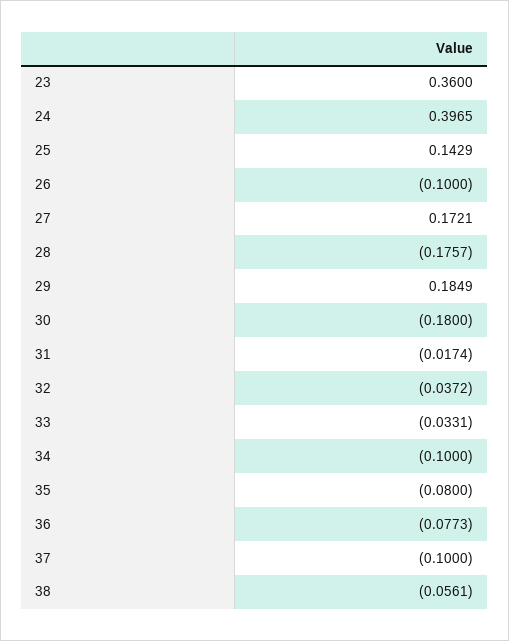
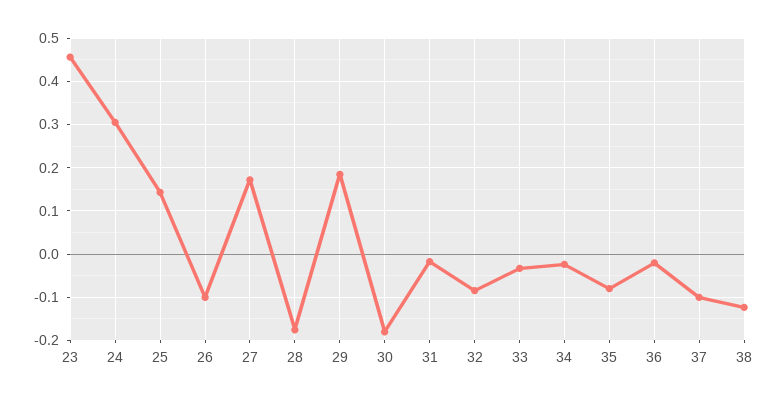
  {
-   "23": 0.36,
+   "23": 0.46,
-   "24": 0.3965,
+   "24": 0.3,
    "25": 0.1429,
    "26": -0.1,
    "27": 0.1721,
    "28": -0.1757,
    "29": 0.1849,
    "30": -0.18,
    "31": -0.0174,
-   "32": -0.0372,
+   "32": -0.08,
    "33": -0.0331,
-   "34": -0.1,
+   "34": -0.02,
    "35": -0.08,
-   "36": -0.0773,
+   "36": -0.02,
    "37": -0.1,
-   "38": -0.0561
+   "38": -0.12
  }

